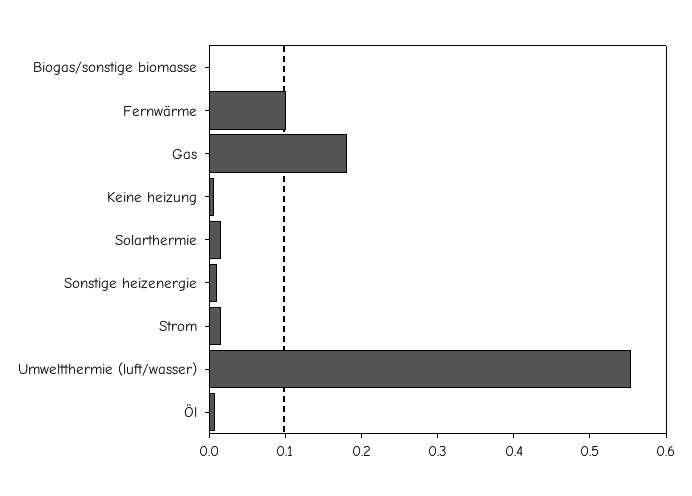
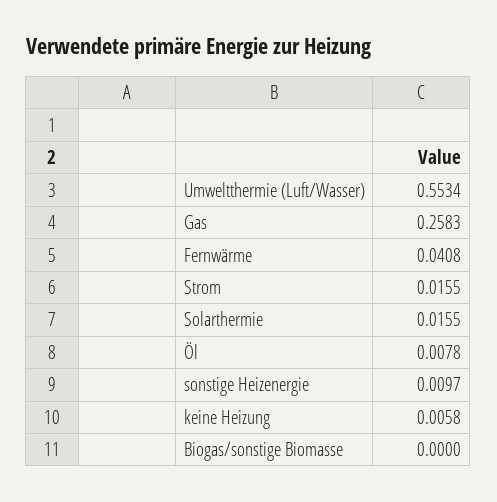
  {
    "Biogas/sonstige biomasse": 0,
-   "Fernwärme": 0.1,
+   "Fernwärme": 0.0408,
-   "Gas": 0.18,
+   "Gas": 0.2583,
    "Keine heizung": 0.0058,
    "Solarthermie": 0.0155,
    "Sonstige heizenergie": 0.0097,
    "Strom": 0.0155,
    "Umweltthermie (luft/wasser)": 0.5534,
    "Öl": 0.0078
  }

